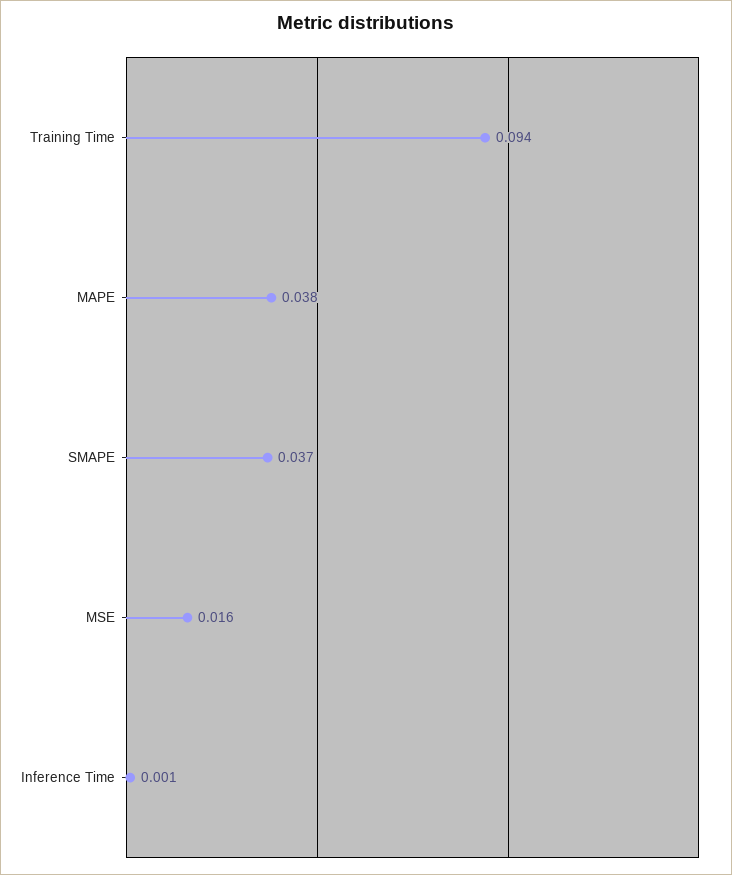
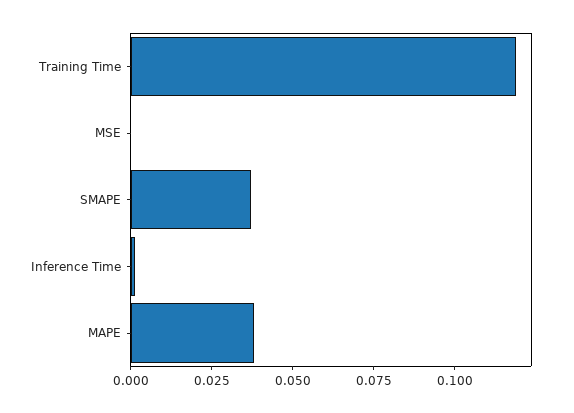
  {
-   "Training Time": 0.094,
+   "Training Time": 0.12,
    "MAPE": 0.038,
    "SMAPE": 0.037,
-   "MSE": 0.016,
+   "MSE": 0,
    "Inference Time": 0.001
  }

